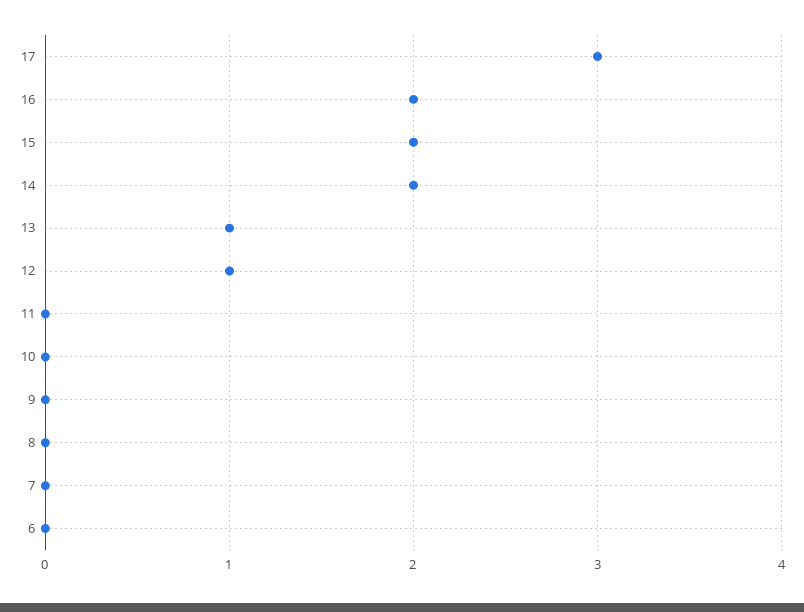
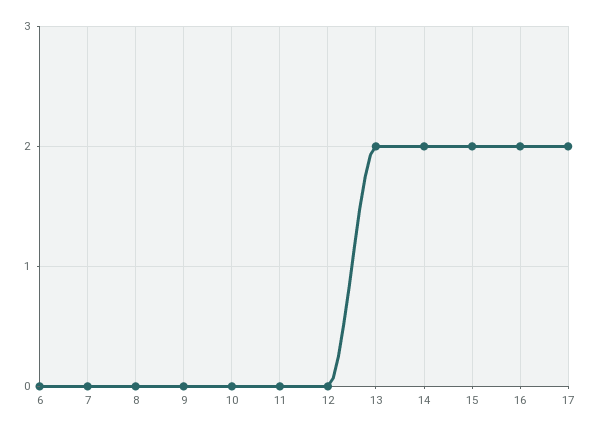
  {
-   "17": 3,
+   "17": 2,
    "16": 2,
    "15": 2,
    "14": 2,
-   "13": 1,
+   "13": 2,
-   "12": 1,
+   "12": 0,
    "11": 0,
    "10": 0,
    "9": 0,
    "8": 0,
    "7": 0,
    "6": 0
  }

